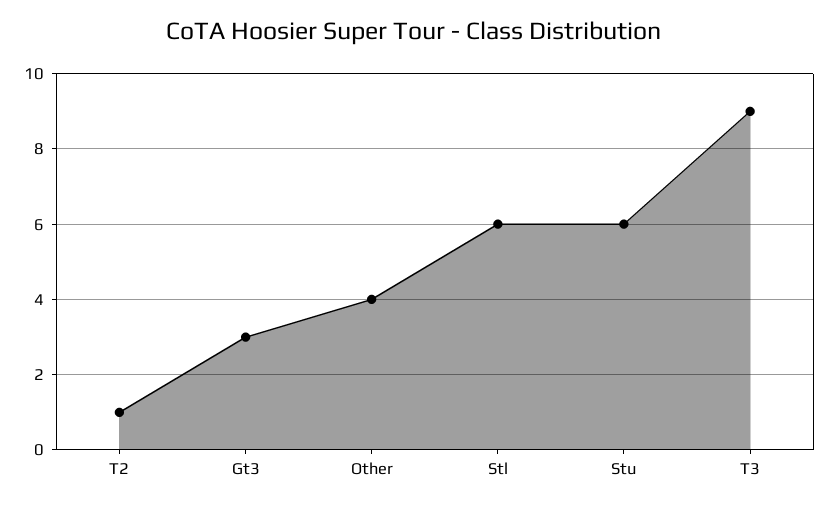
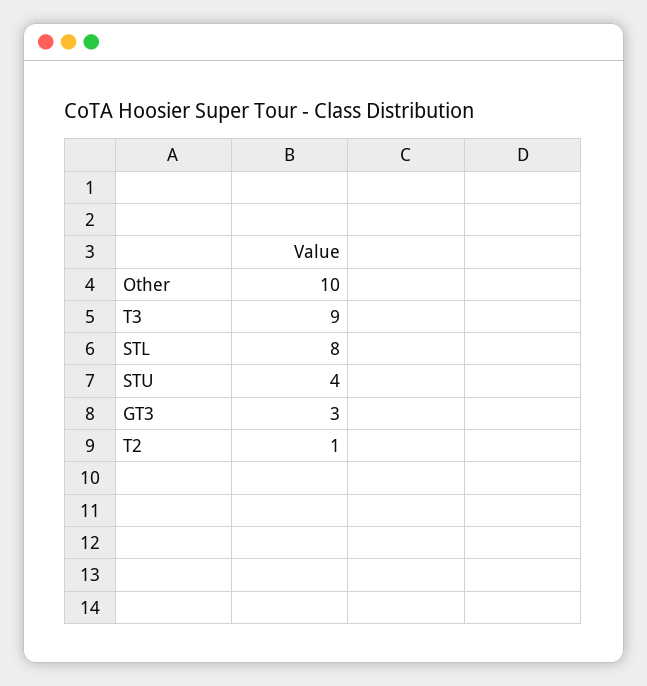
  {
    "T2": 1,
    "Gt3": 3,
-   "Other": 4,
+   "Other": 10,
-   "Stl": 6,
+   "Stl": 8,
-   "Stu": 6,
+   "Stu": 4,
    "T3": 9
  }

